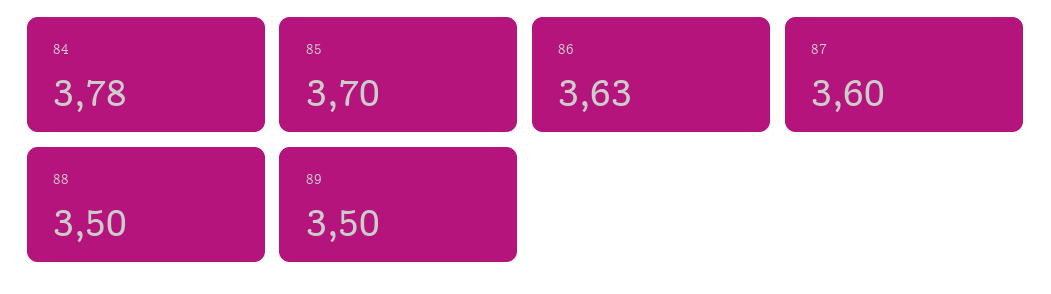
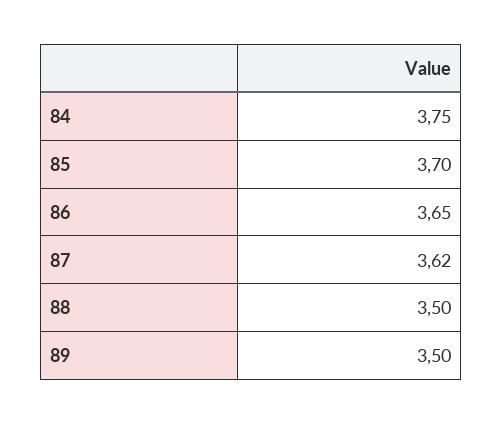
  {
-   "84": 3.78,
+   "84": 3.75,
    "85": 3.7,
-   "86": 3.63,
+   "86": 3.65,
-   "87": 3.6,
+   "87": 3.62,
    "88": 3.5,
    "89": 3.5
  }

